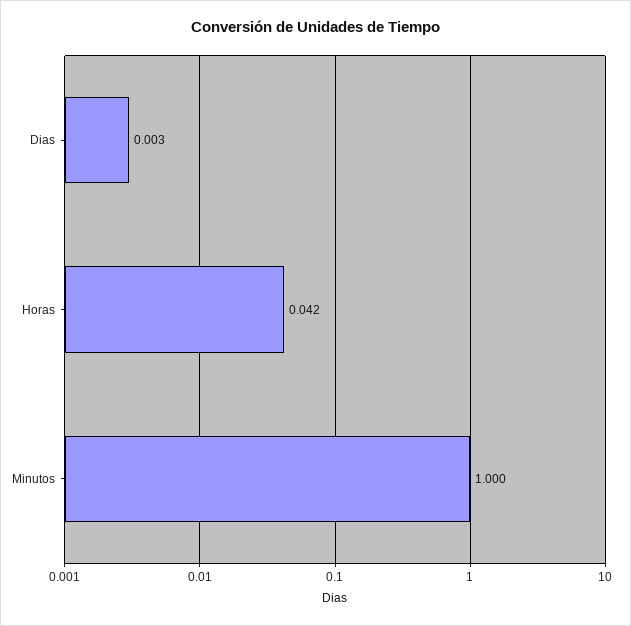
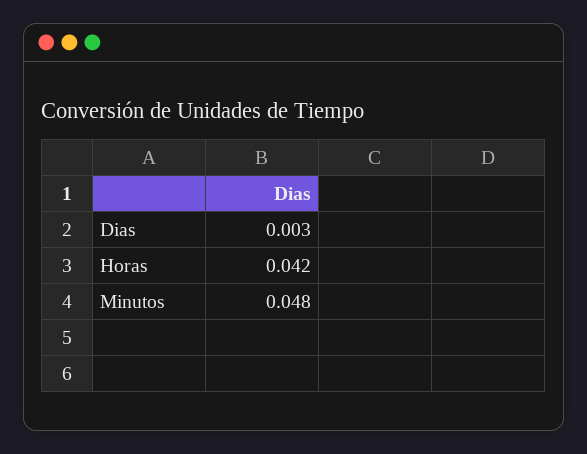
  {
    "Dias": 0.003,
    "Horas": 0.042,
-   "Minutos": 1
+   "Minutos": 0.048
  }

